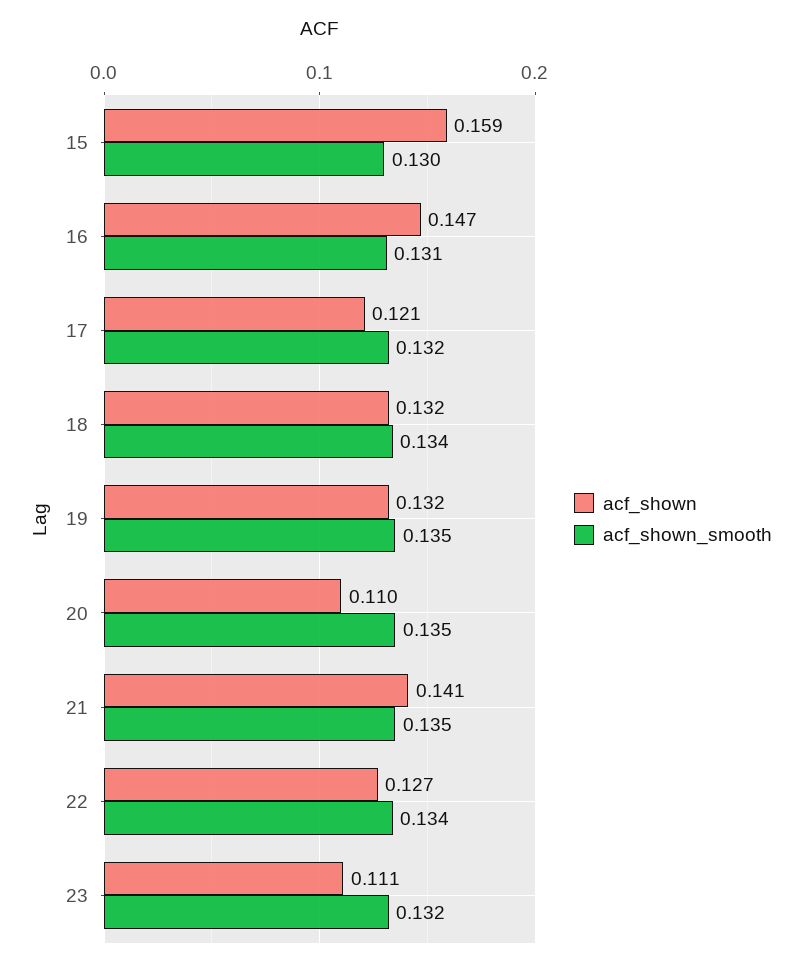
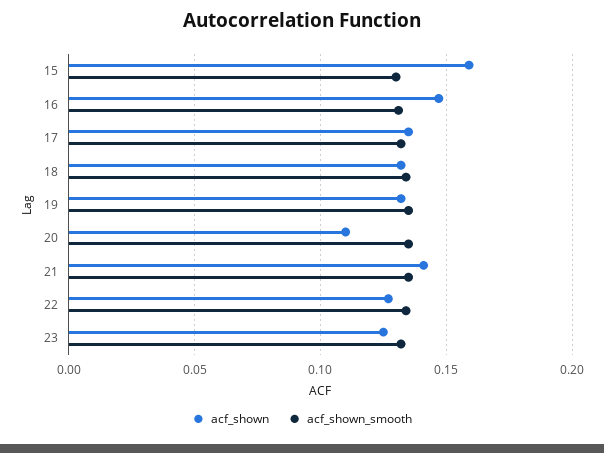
  {
    "acf_shown": {
      "15": 0.159,
      "16": 0.147,
-     "17": 0.121,
+     "17": 0.135,
      "18": 0.132,
      "19": 0.132,
      "20": 0.11,
      "21": 0.141,
      "22": 0.127,
-     "23": 0.111
+     "23": 0.125
    },
    "acf_shown_smooth": {
      "15": 0.13,
      "16": 0.131,
      "17": 0.132,
      "18": 0.134,
      "19": 0.135,
      "20": 0.135,
      "21": 0.135,
      "22": 0.134,
      "23": 0.132
    }
  }

